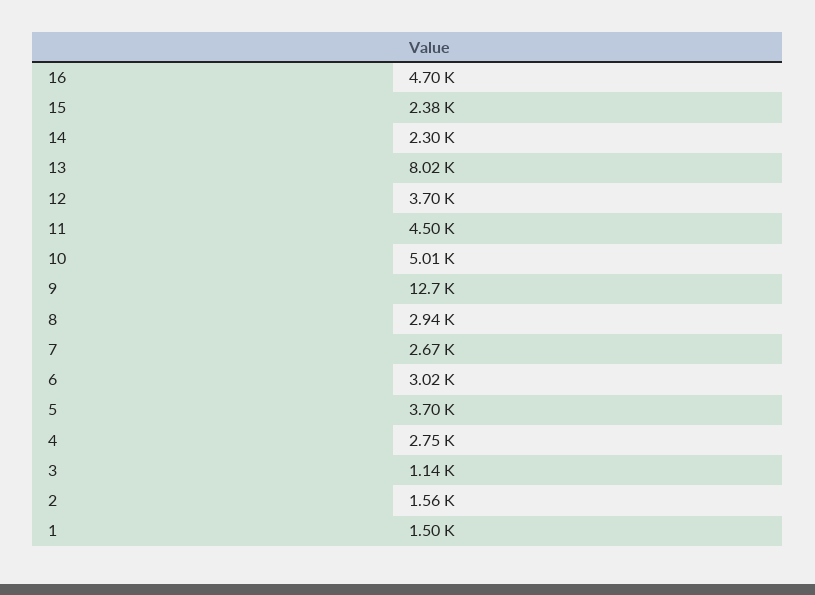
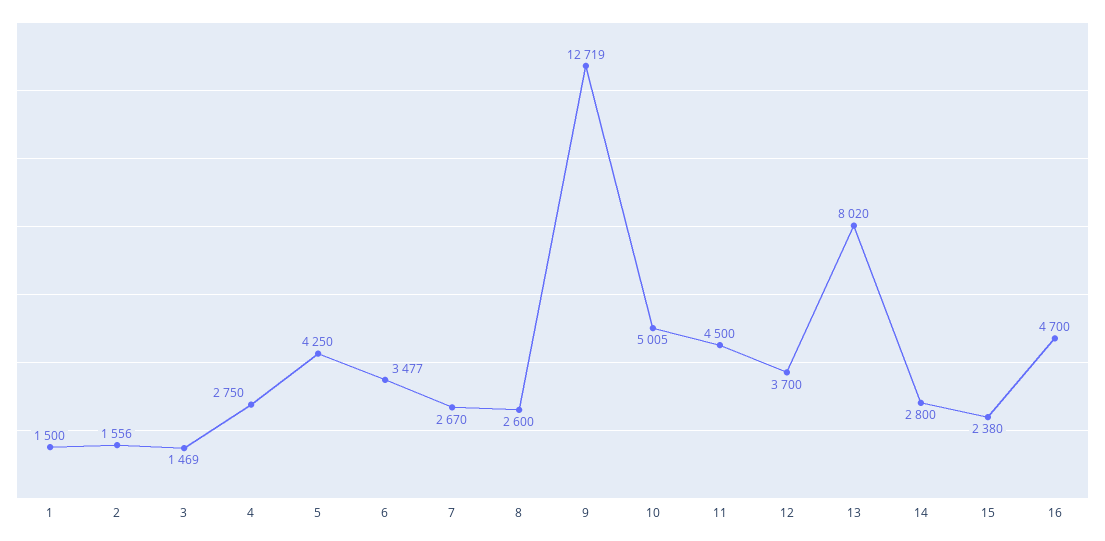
  {
    "16": 4700,
    "15": 2380,
-   "14": 2300,
+   "14": 2800,
    "13": 8020,
    "12": 3700,
    "11": 4500,
    "10": 5005,
    "9": 12719,
-   "8": 2940,
+   "8": 2600,
    "7": 2670,
-   "6": 3020,
+   "6": 3477,
-   "5": 3700,
+   "5": 4250,
    "4": 2750,
-   "3": 1140,
+   "3": 1469,
    "2": 1556,
    "1": 1500
  }

